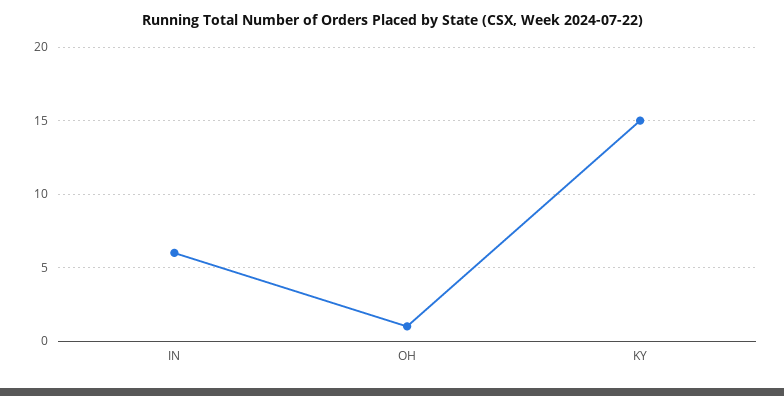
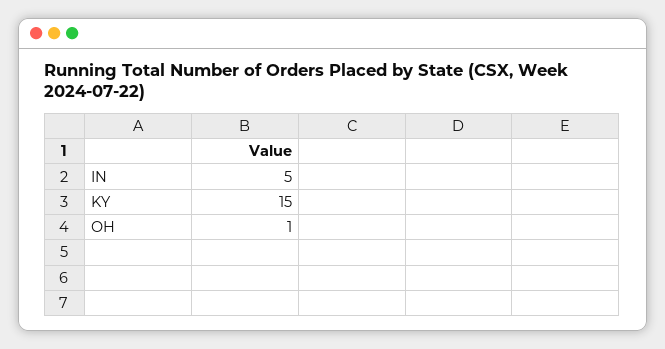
  {
-   "IN": 6,
+   "IN": 5,
    "OH": 1,
    "KY": 15
  }

